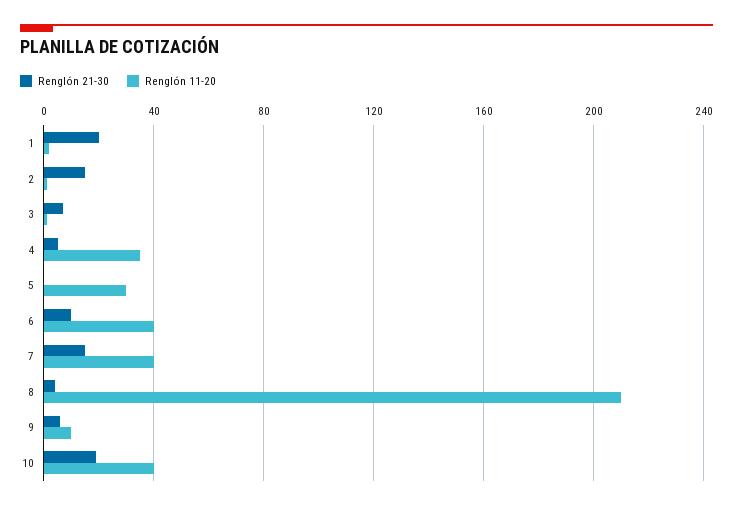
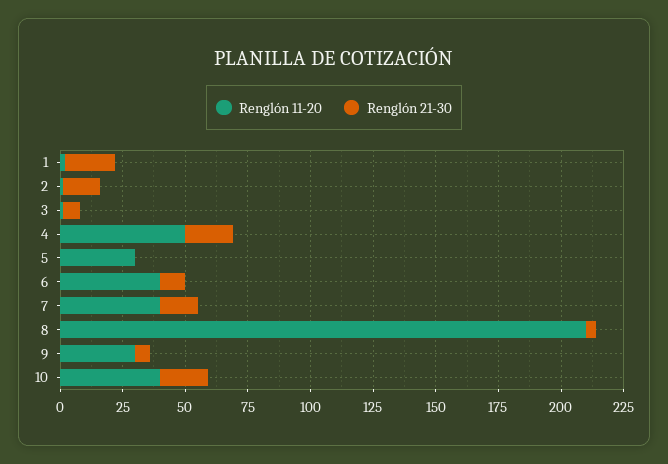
  {
    "Renglón 21-30": {
      "1": 20,
      "2": 15,
      "3": 5,
-     "4": 5,
+     "4": 20,
      "5": 0,
      "6": 10,
      "7": 15,
      "8": 5,
      "9": 5,
      "10": 20
    },
    "Renglón 11-20": {
      "1": 0,
      "2": 0,
      "3": 0,
-     "4": 35,
+     "4": 50,
      "5": 30,
      "6": 40,
      "7": 40,
      "8": 210,
-     "9": 10,
+     "9": 30,
      "10": 40
    }
  }

